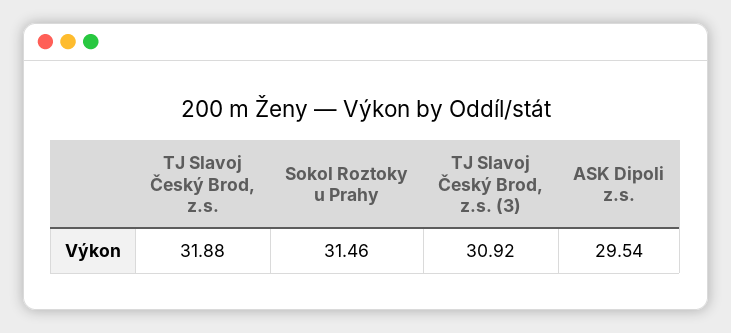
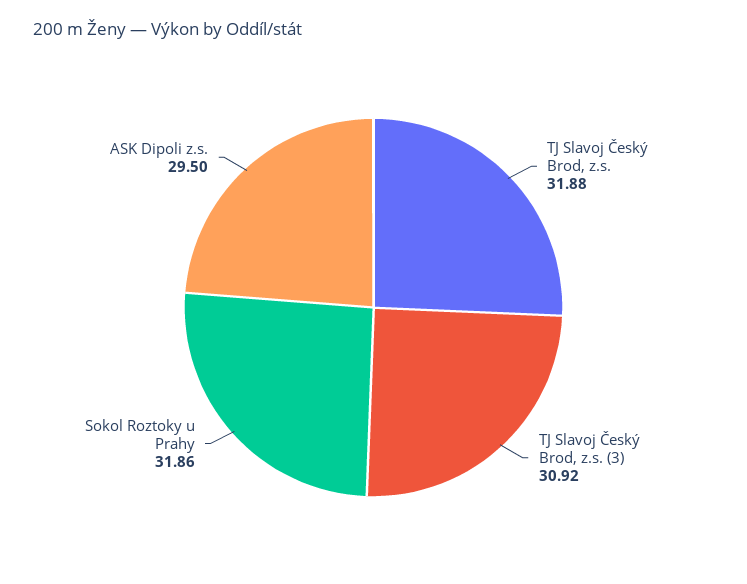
  {
    "TJ Slavoj Český Brod, z.s.": 31.88,
-   "Sokol Roztoky u Prahy": 31.46,
+   "Sokol Roztoky u Prahy": 31.86,
    "TJ Slavoj Český Brod, z.s. (3)": 30.92,
-   "ASK Dipoli z.s.": 29.54
+   "ASK Dipoli z.s.": 29.5
  }

